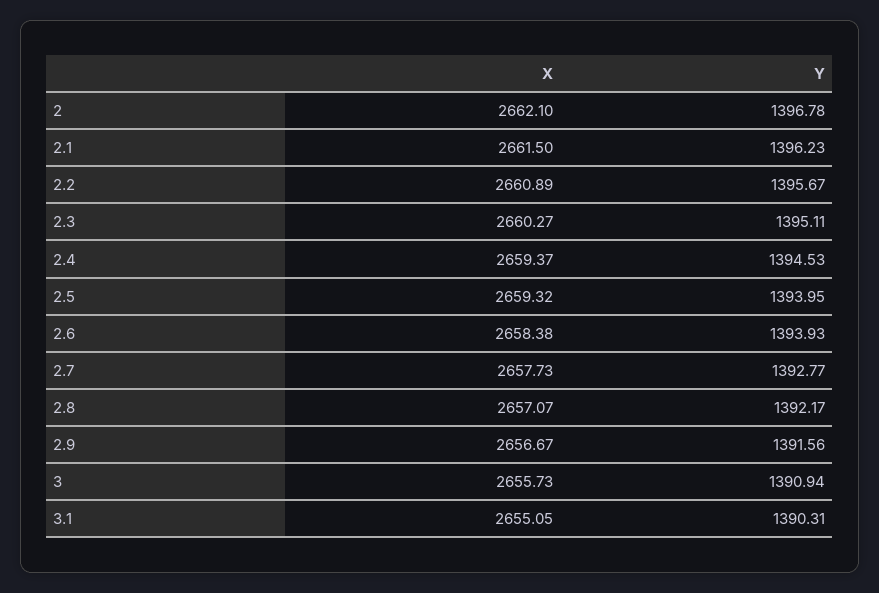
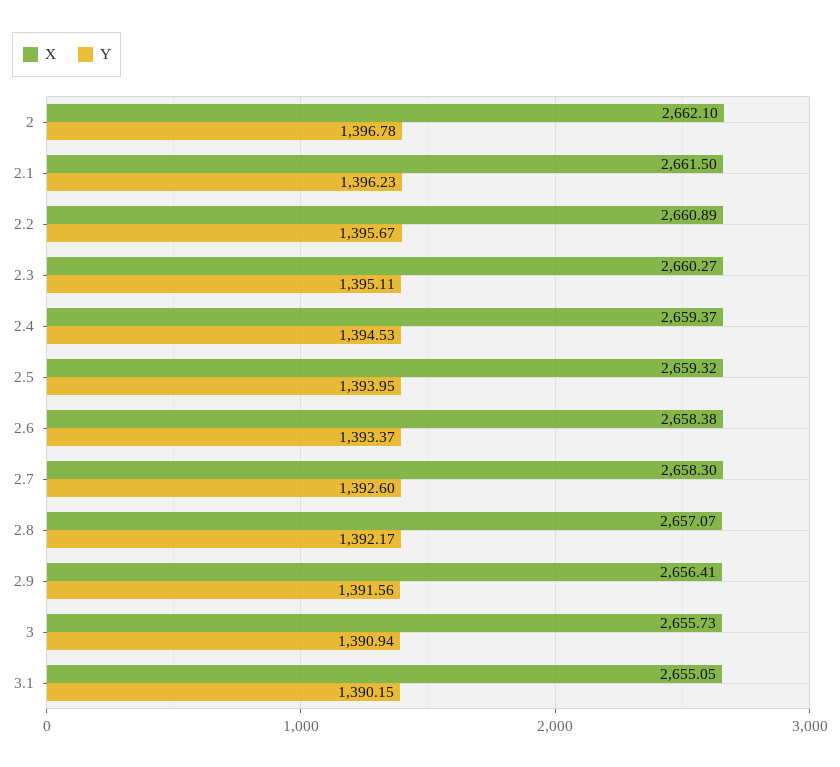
  {
    "X": {
      "2": 2662.1,
      "2.1": 2661.5,
      "2.2": 2660.89,
      "2.3": 2660.27,
      "2.4": 2659.37,
      "2.5": 2659.32,
      "2.6": 2658.38,
-     "2.7": 2657.73,
+     "2.7": 2658.3,
      "2.8": 2657.07,
-     "2.9": 2656.67,
+     "2.9": 2656.41,
      "3": 2655.73,
      "3.1": 2655.05
    },
    "Y": {
      "2": 1396.78,
      "2.1": 1396.23,
      "2.2": 1395.67,
      "2.3": 1395.11,
      "2.4": 1394.53,
      "2.5": 1393.95,
-     "2.6": 1393.93,
+     "2.6": 1393.37,
-     "2.7": 1392.77,
+     "2.7": 1392.6,
      "2.8": 1392.17,
      "2.9": 1391.56,
      "3": 1390.94,
-     "3.1": 1390.31
+     "3.1": 1390.15
    }
  }

